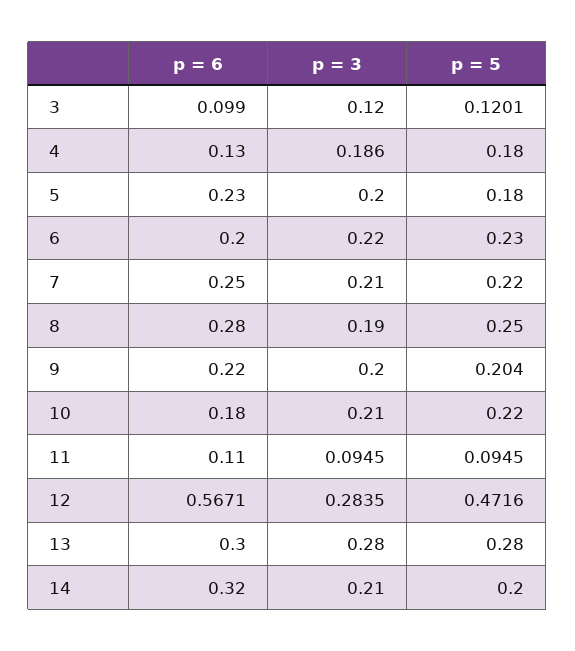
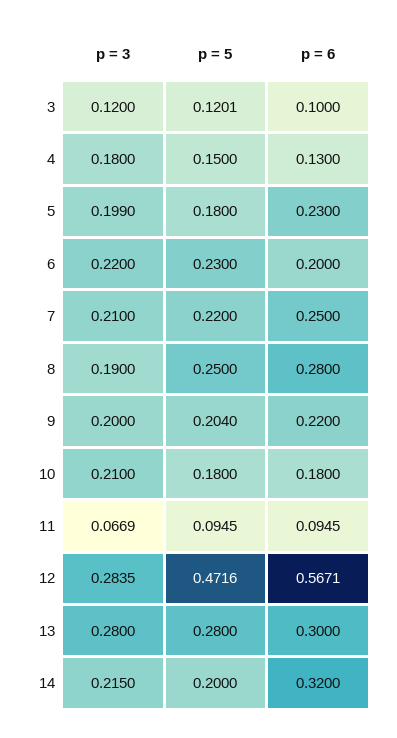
  {
    "p = 6": {
-     "3": 0.099,
+     "3": 0.1,
      "4": 0.13,
      "5": 0.23,
      "6": 0.2,
      "7": 0.25,
      "8": 0.28,
      "9": 0.22,
      "10": 0.18,
-     "11": 0.11,
+     "11": 0.0945,
      "12": 0.5671,
      "13": 0.3,
      "14": 0.32
    },
    "p = 3": {
      "3": 0.12,
-     "4": 0.186,
+     "4": 0.18,
-     "5": 0.2,
+     "5": 0.199,
      "6": 0.22,
      "7": 0.21,
      "8": 0.19,
      "9": 0.2,
      "10": 0.21,
-     "11": 0.0945,
+     "11": 0.0669,
      "12": 0.2835,
      "13": 0.28,
-     "14": 0.21
+     "14": 0.215
    },
    "p = 5": {
      "3": 0.1201,
-     "4": 0.18,
+     "4": 0.15,
      "5": 0.18,
      "6": 0.23,
      "7": 0.22,
      "8": 0.25,
      "9": 0.204,
-     "10": 0.22,
+     "10": 0.18,
      "11": 0.0945,
      "12": 0.4716,
      "13": 0.28,
      "14": 0.2
    }
  }

